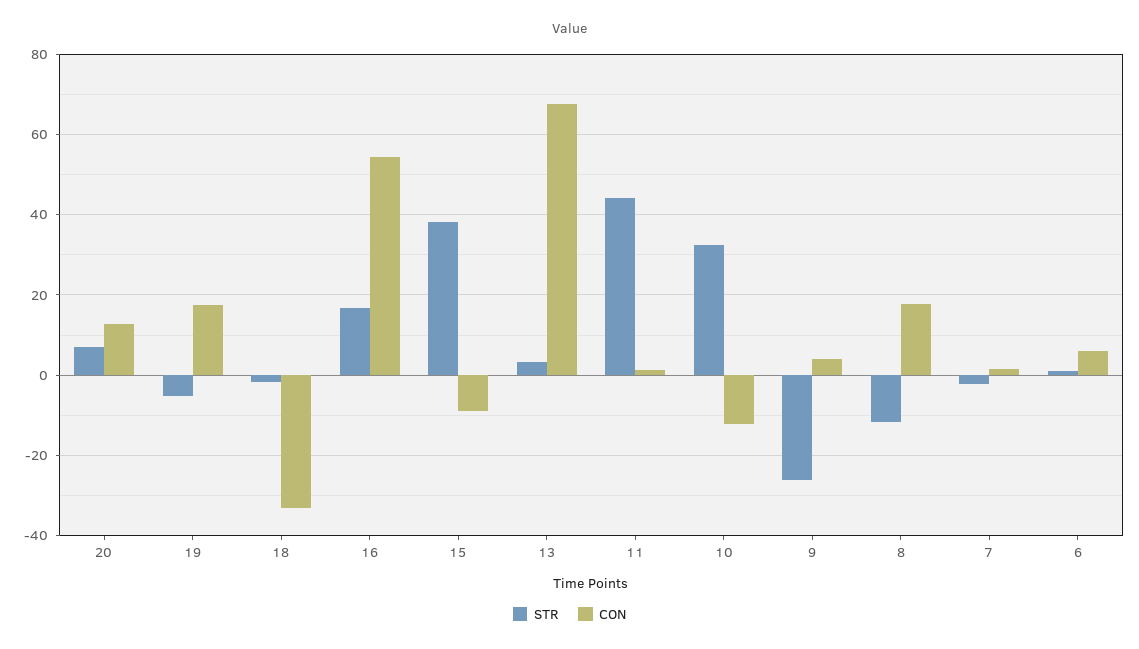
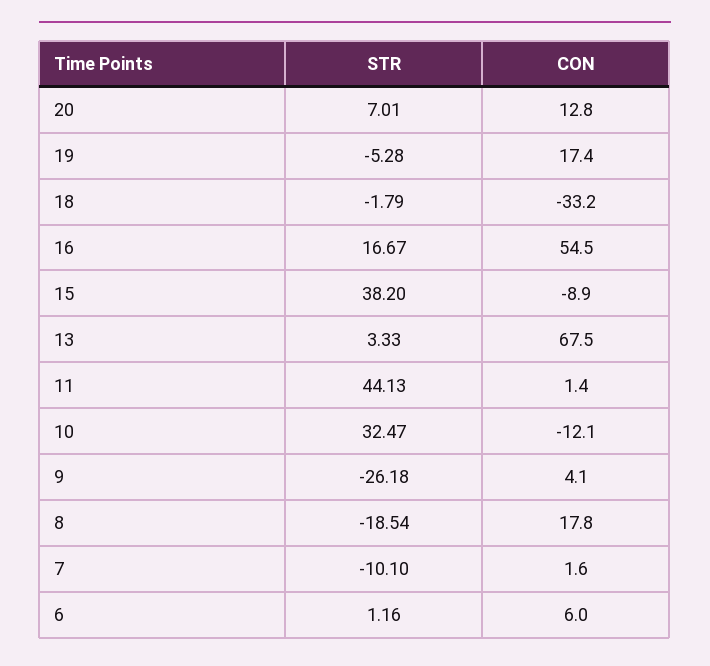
  {
    "STR": {
      "20": 7.01,
      "19": -5.28,
      "18": -1.79,
      "16": 16.67,
      "15": 38.2,
      "13": 3.33,
      "11": 44.13,
      "10": 32.47,
      "9": -26.18,
-     "8": -12,
+     "8": -18.54,
-     "7": -2,
+     "7": -10.1,
      "6": 1.16
    },
    "CON": {
      "20": 12.8,
      "19": 17.4,
      "18": -33.2,
      "16": 54.5,
      "15": -8.9,
      "13": 67.5,
      "11": 1.4,
      "10": -12.1,
      "9": 4.1,
      "8": 17.8,
      "7": 1.6,
      "6": 6
    }
  }

